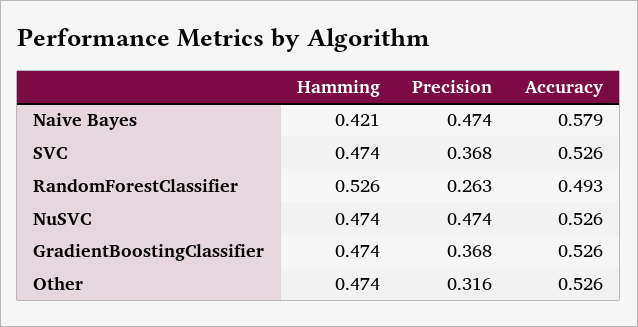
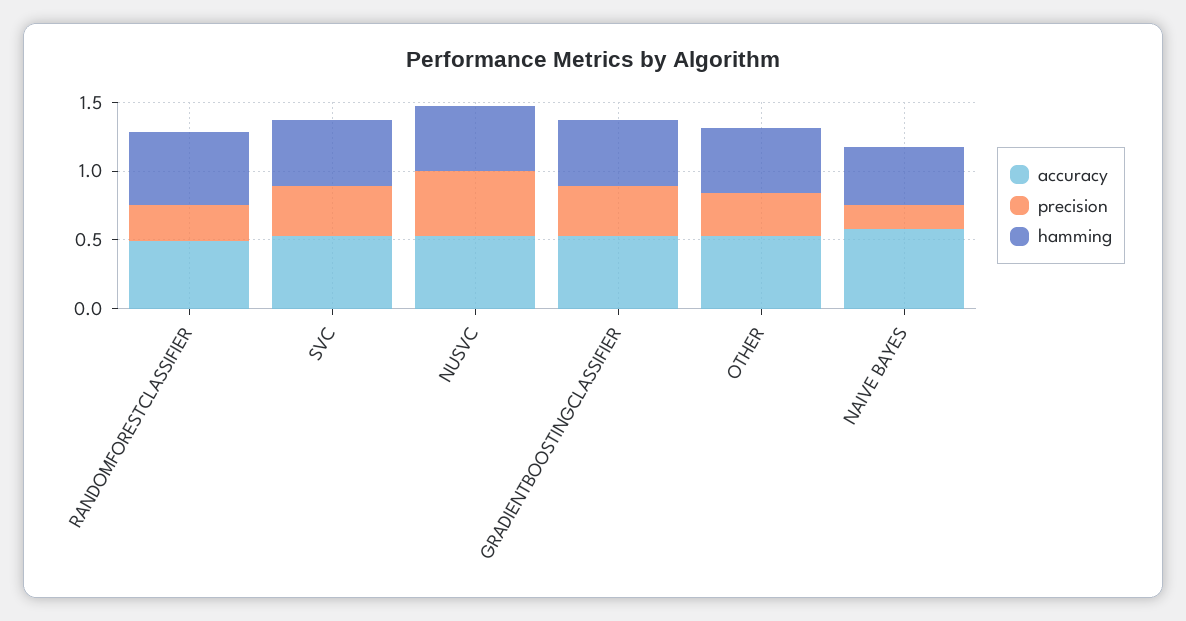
  {
    "Hamming": {
      "Naive Bayes": 0.421,
      "SVC": 0.474,
      "RandomForestClassifier": 0.526,
      "NuSVC": 0.474,
      "GradientBoostingClassifier": 0.474,
      "Other": 0.474
    },
    "Precision": {
-     "Naive Bayes": 0.474,
+     "Naive Bayes": 0.2,
      "SVC": 0.368,
      "RandomForestClassifier": 0.263,
      "NuSVC": 0.474,
      "GradientBoostingClassifier": 0.368,
      "Other": 0.316
    },
    "Accuracy": {
      "Naive Bayes": 0.579,
      "SVC": 0.526,
      "RandomForestClassifier": 0.493,
      "NuSVC": 0.526,
      "GradientBoostingClassifier": 0.526,
      "Other": 0.526
    }
  }

